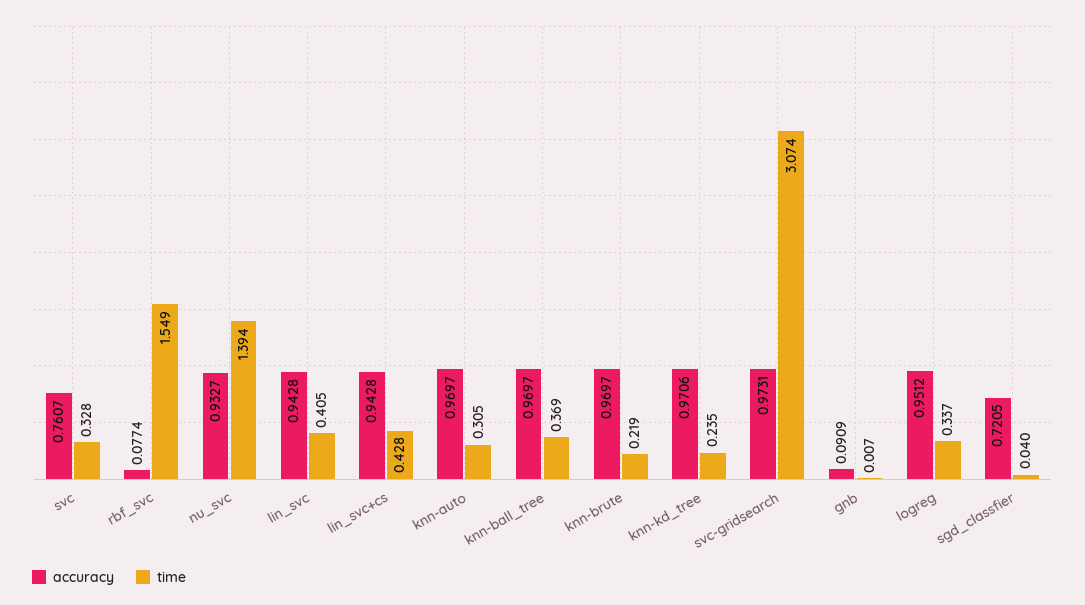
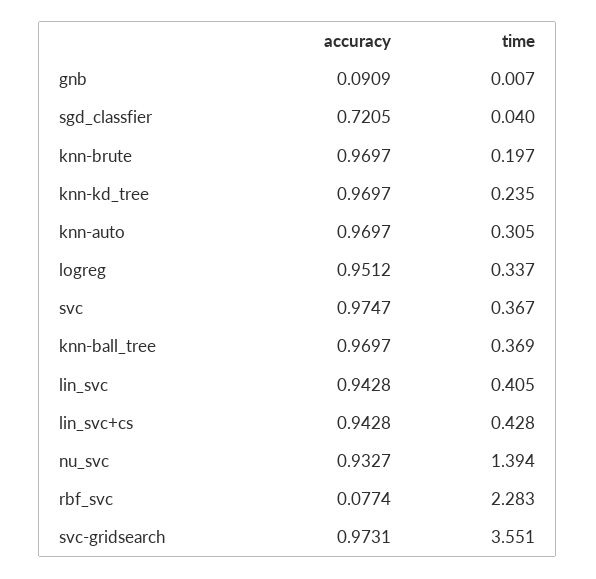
  {
    "accuracy": {
-     "svc": 0.7607,
+     "svc": 0.9747,
      "rbf_svc": 0.0774,
      "nu_svc": 0.9327,
      "lin_svc": 0.9428,
      "lin_svc+cs": 0.9428,
      "knn-auto": 0.9697,
      "knn-ball_tree": 0.9697,
      "knn-brute": 0.9697,
-     "knn-kd_tree": 0.9706,
+     "knn-kd_tree": 0.9697,
      "svc-gridsearch": 0.9731,
      "gnb": 0.0909,
      "logreg": 0.9512,
      "sgd_classfier": 0.7205
    },
    "time": {
-     "svc": 0.328,
+     "svc": 0.367,
-     "rbf_svc": 1.549,
+     "rbf_svc": 2.283,
      "nu_svc": 1.394,
      "lin_svc": 0.405,
      "lin_svc+cs": 0.428,
      "knn-auto": 0.305,
      "knn-ball_tree": 0.369,
-     "knn-brute": 0.219,
+     "knn-brute": 0.197,
      "knn-kd_tree": 0.235,
-     "svc-gridsearch": 3.074,
+     "svc-gridsearch": 3.551,
      "gnb": 0.007,
      "logreg": 0.337,
      "sgd_classfier": 0.04
    }
  }

